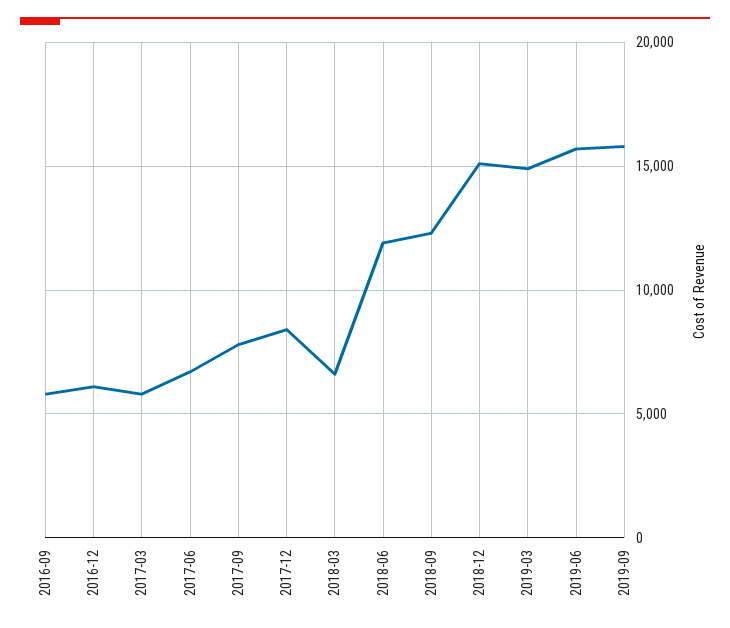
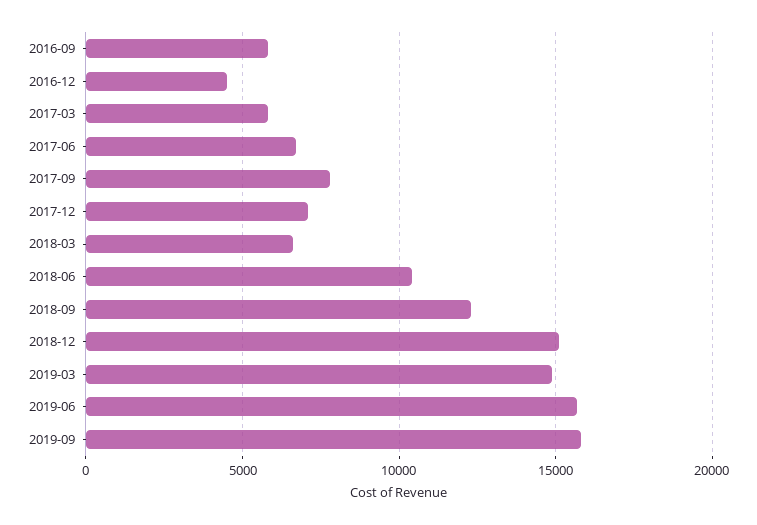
  {
    "2016-09": 6000,
-   "2016-12": 6000,
+   "2016-12": 4500,
    "2017-03": 6000,
    "2017-06": 6500,
    "2017-09": 8000,
-   "2017-12": 8500,
+   "2017-12": 7000,
    "2018-03": 6500,
-   "2018-06": 12000,
+   "2018-06": 10500,
    "2018-09": 12500,
    "2018-12": 15000,
    "2019-03": 15000,
    "2019-06": 15500,
    "2019-09": 16000
  }

